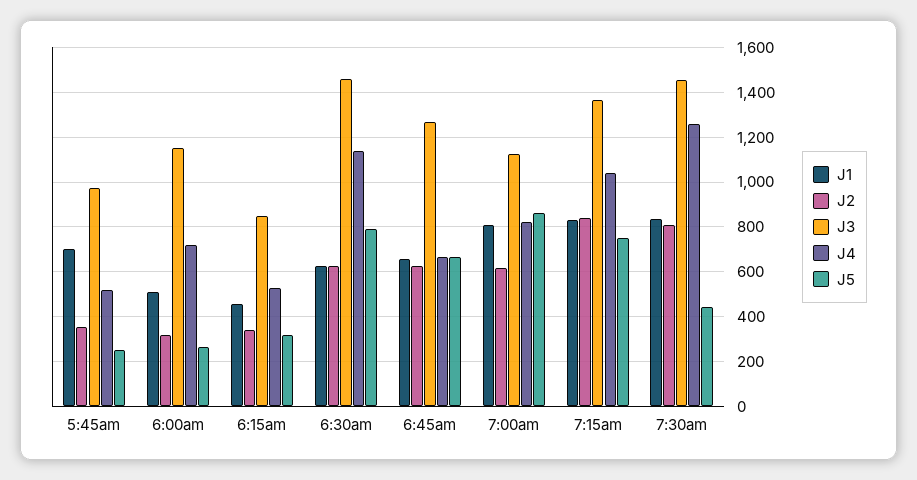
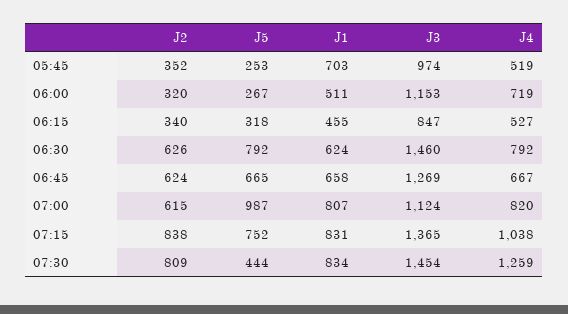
  {
    "J1": {
      "5:45am": 703,
      "6:00am": 511,
      "6:15am": 455,
      "6:30am": 624,
      "6:45am": 658,
      "7:00am": 807,
      "7:15am": 831,
      "7:30am": 834
    },
    "J2": {
      "5:45am": 352,
      "6:00am": 320,
      "6:15am": 340,
      "6:30am": 626,
      "6:45am": 624,
      "7:00am": 615,
      "7:15am": 838,
      "7:30am": 809
    },
    "J3": {
      "5:45am": 974,
      "6:00am": 1153,
      "6:15am": 847,
      "6:30am": 1460,
      "6:45am": 1269,
      "7:00am": 1124,
      "7:15am": 1365,
      "7:30am": 1454
    },
    "J4": {
      "5:45am": 519,
      "6:00am": 719,
      "6:15am": 527,
-     "6:30am": 1150,
+     "6:30am": 792,
      "6:45am": 667,
      "7:00am": 820,
      "7:15am": 1038,
      "7:30am": 1259
    },
    "J5": {
      "5:45am": 253,
      "6:00am": 267,
      "6:15am": 318,
      "6:30am": 792,
      "6:45am": 665,
-     "7:00am": 850,
+     "7:00am": 987,
      "7:15am": 752,
      "7:30am": 444
    }
  }

